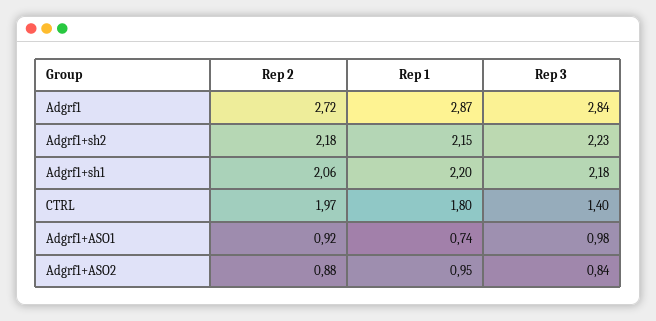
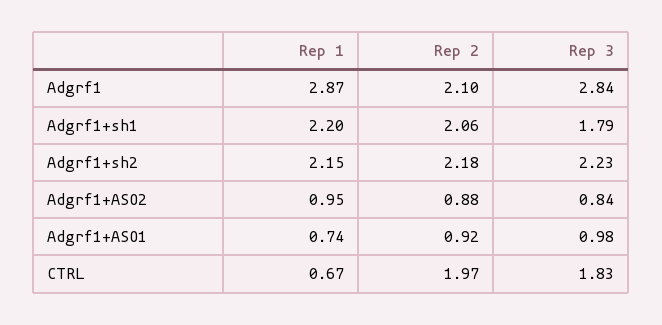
  {
    "Rep 2": {
-     "Adgrf1": 2.72,
+     "Adgrf1": 2.1,
      "Adgrf1+sh2": 2.18,
      "Adgrf1+sh1": 2.06,
      "CTRL": 1.97,
      "Adgrf1+ASO1": 0.92,
      "Adgrf1+ASO2": 0.88
    },
    "Rep 1": {
      "Adgrf1": 2.87,
      "Adgrf1+sh2": 2.15,
      "Adgrf1+sh1": 2.2,
-     "CTRL": 1.8,
+     "CTRL": 0.67,
      "Adgrf1+ASO1": 0.74,
      "Adgrf1+ASO2": 0.95
    },
    "Rep 3": {
      "Adgrf1": 2.84,
      "Adgrf1+sh2": 2.23,
-     "Adgrf1+sh1": 2.18,
+     "Adgrf1+sh1": 1.79,
-     "CTRL": 1.4,
+     "CTRL": 1.83,
      "Adgrf1+ASO1": 0.98,
      "Adgrf1+ASO2": 0.84
    }
  }

